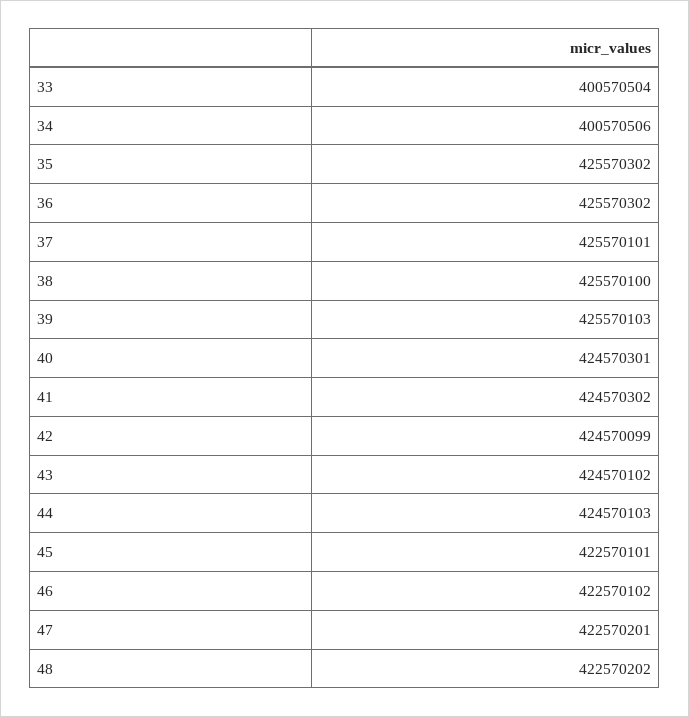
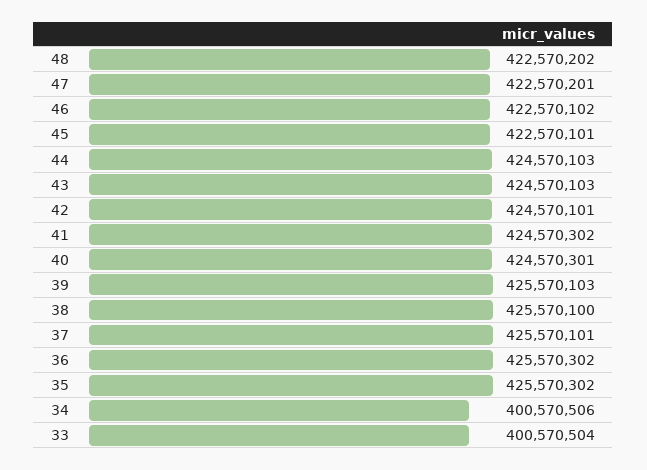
  {
    "33": 400570504,
    "34": 400570506,
    "35": 425570302,
    "36": 425570302,
    "37": 425570101,
    "38": 425570100,
    "39": 425570103,
    "40": 424570301,
    "41": 424570302,
-   "42": 424570099,
+   "42": 424570101,
-   "43": 424570102,
+   "43": 424570103,
    "44": 424570103,
    "45": 422570101,
    "46": 422570102,
    "47": 422570201,
    "48": 422570202
  }

